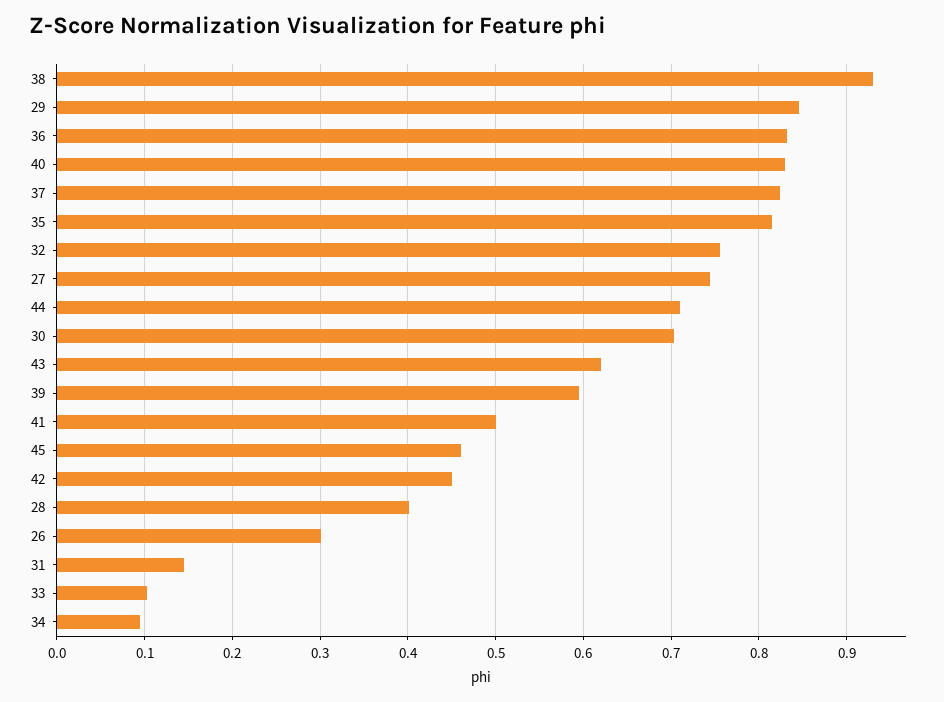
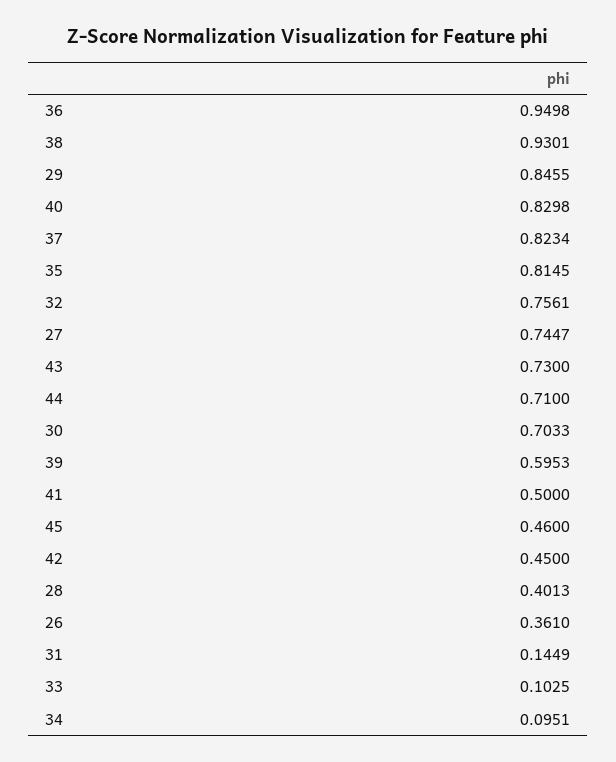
  {
    "38": 0.9301,
    "29": 0.8455,
-   "36": 0.83,
+   "36": 0.9498,
    "40": 0.8298,
    "37": 0.8234,
    "35": 0.8145,
    "32": 0.7561,
    "27": 0.7447,
    "44": 0.71,
    "30": 0.7033,
-   "43": 0.62,
+   "43": 0.73,
    "39": 0.5953,
    "41": 0.5,
    "45": 0.46,
    "42": 0.45,
    "28": 0.4013,
-   "26": 0.3,
+   "26": 0.361,
    "31": 0.1449,
    "33": 0.1025,
    "34": 0.0951
  }

